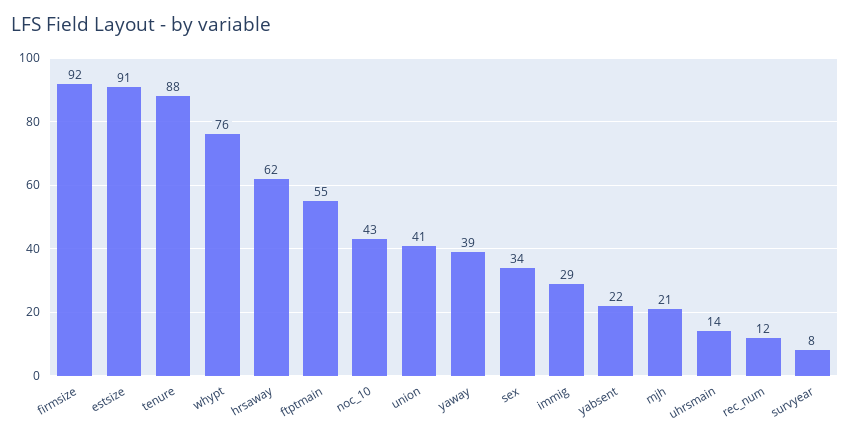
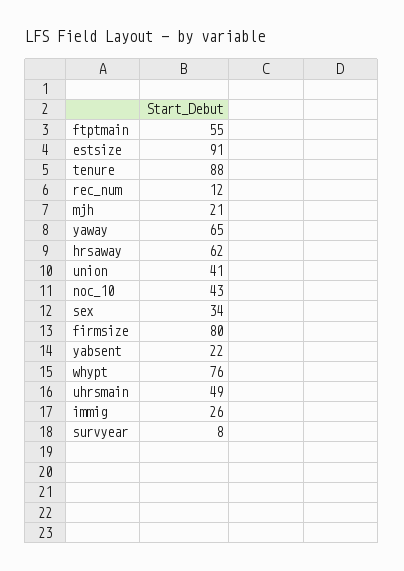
  {
-   "firmsize": 92,
+   "firmsize": 80,
    "estsize": 91,
    "tenure": 88,
    "whypt": 76,
    "hrsaway": 62,
    "ftptmain": 55,
    "noc_10": 43,
    "union": 41,
-   "yaway": 39,
+   "yaway": 65,
    "sex": 34,
-   "immig": 29,
+   "immig": 26,
    "yabsent": 22,
    "mjh": 21,
-   "uhrsmain": 14,
+   "uhrsmain": 49,
    "rec_num": 12,
    "survyear": 8
  }

